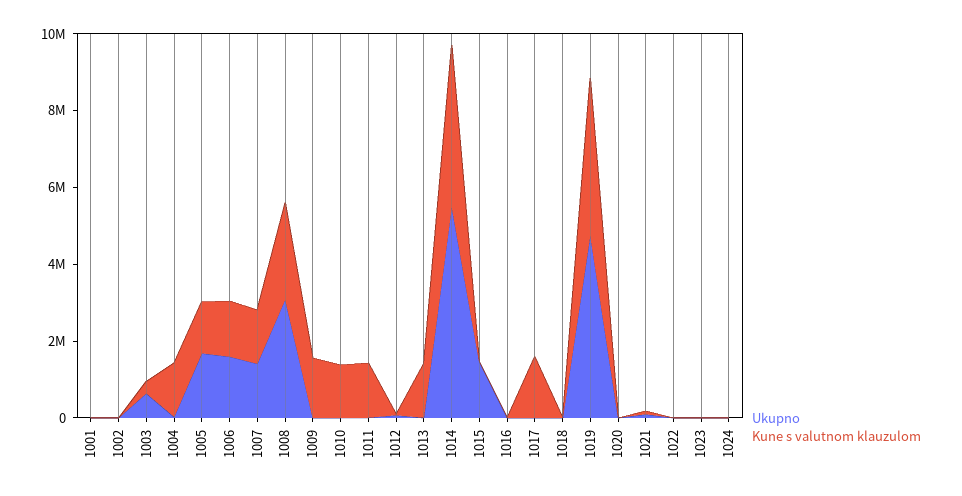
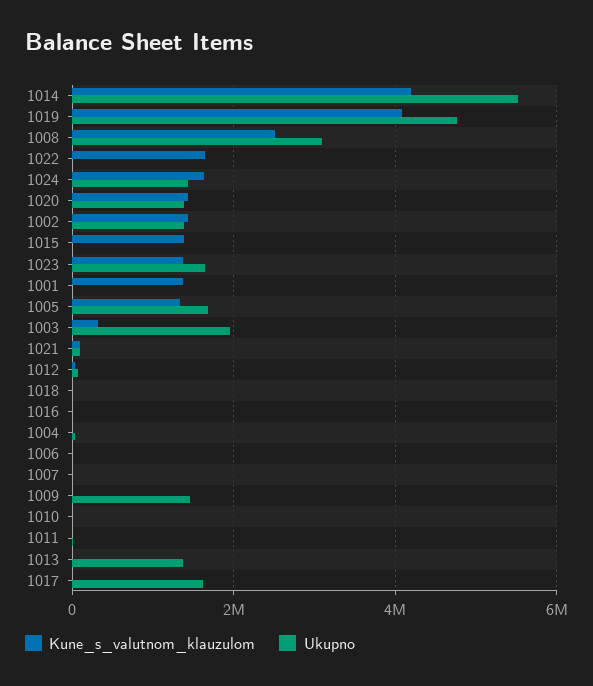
  {
    "Ukupno": {
      "1001": 0,
-     "1002": 0,
+     "1002": 1400000,
-     "1003": 500000,
+     "1003": 2000000,
      "1004": 0,
      "1005": 1600000,
-     "1006": 1500000,
+     "1006": 0,
-     "1007": 1500000,
+     "1007": 0,
      "1008": 3000000,
-     "1009": 0,
+     "1009": 1400000,
      "1010": 0,
      "1011": 0,
      "1012": 0,
-     "1013": 0,
+     "1013": 1400000,
      "1014": 5600000,
-     "1015": 1500000,
+     "1015": 0,
      "1016": 0,
-     "1017": 0,
+     "1017": 1600000,
      "1018": 0,
      "1019": 4800000,
-     "1020": 0,
+     "1020": 1400000,
      "1021": 0,
      "1022": 0,
-     "1023": 0,
+     "1023": 1600000,
-     "1024": 0
+     "1024": 1400000
    },
    "Kune s valutnom klauzulom": {
-     "1001": 0,
+     "1001": 1400000,
-     "1002": 0,
+     "1002": 1400000,
      "1003": 400000,
-     "1004": 1500000,
+     "1004": 0,
      "1005": 1400000,
-     "1006": 1500000,
+     "1006": 0,
-     "1007": 1500000,
+     "1007": 0,
      "1008": 2600000,
-     "1009": 1500000,
+     "1009": 0,
-     "1010": 1500000,
+     "1010": 0,
-     "1011": 1500000,
+     "1011": 0,
      "1012": 0,
-     "1013": 1500000,
+     "1013": 0,
      "1014": 4200000,
-     "1015": 0,
+     "1015": 1400000,
      "1016": 0,
-     "1017": 1500000,
+     "1017": 0,
      "1018": 0,
      "1019": 4000000,
-     "1020": 0,
+     "1020": 1400000,
      "1021": 0,
-     "1022": 0,
+     "1022": 1600000,
-     "1023": 0,
+     "1023": 1400000,
-     "1024": 0
+     "1024": 1600000
    }
  }

